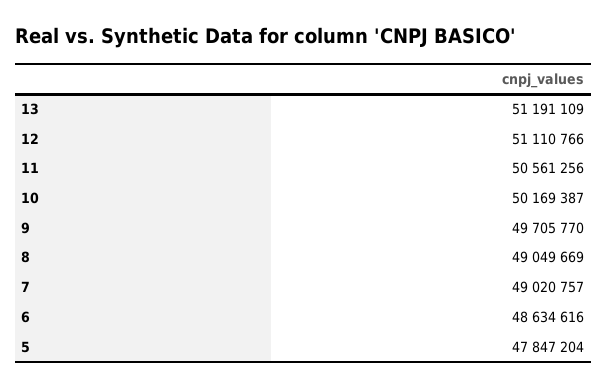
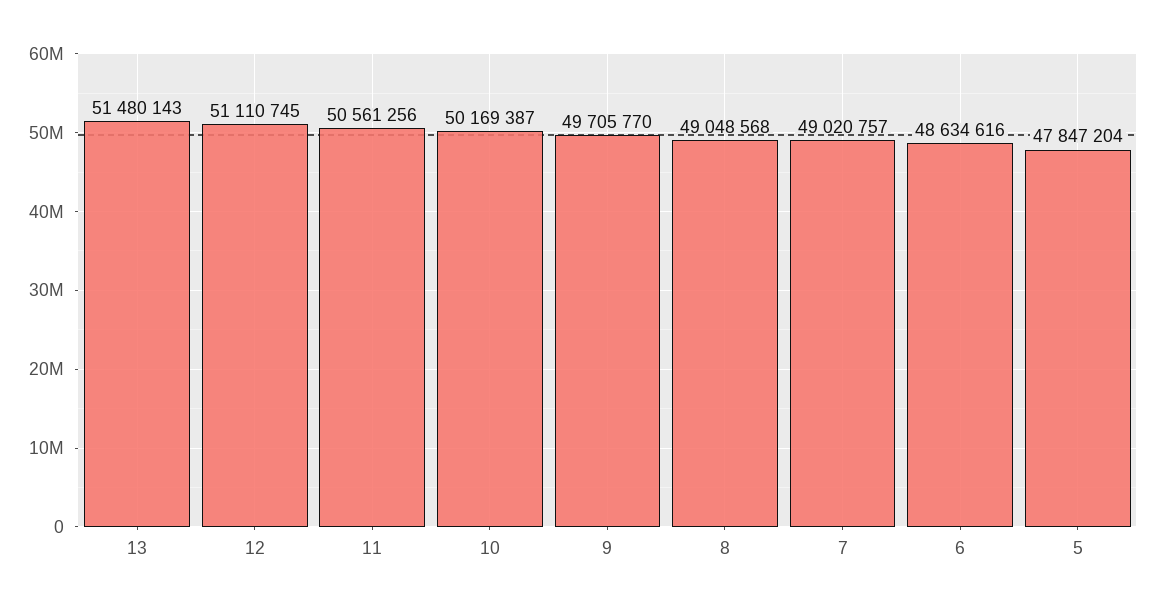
  {
-   "13": 51191109,
+   "13": 51480143,
-   "12": 51110766,
+   "12": 51110745,
    "11": 50561256,
    "10": 50169387,
    "9": 49705770,
-   "8": 49049669,
+   "8": 49048568,
    "7": 49020757,
    "6": 48634616,
    "5": 47847204
  }

